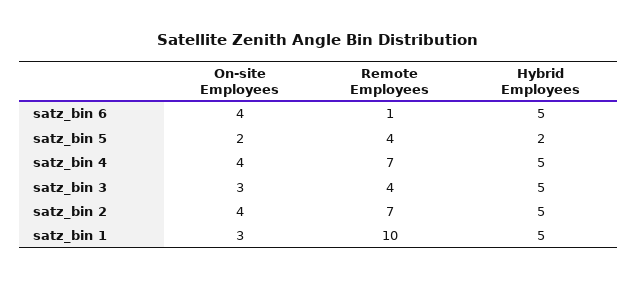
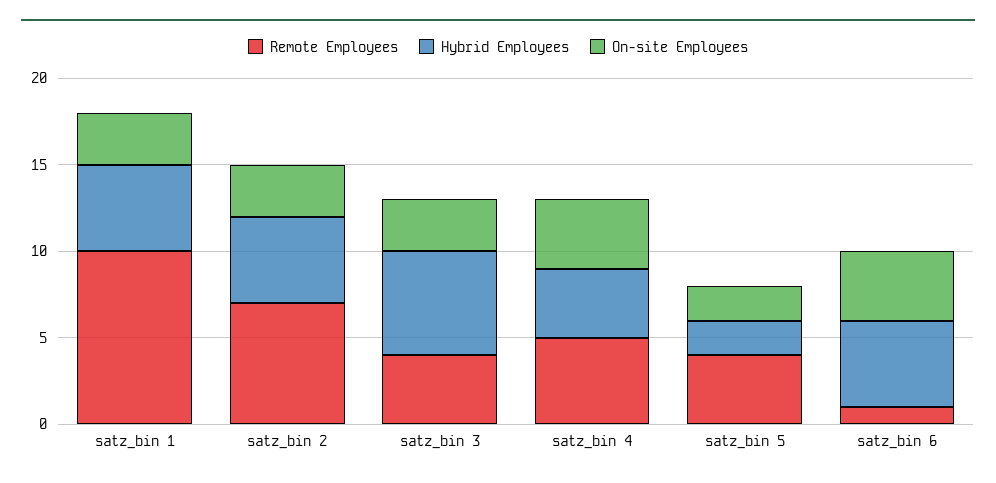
  {
    "On-site Employees": {
      "satz_bin 6": 4,
      "satz_bin 5": 2,
      "satz_bin 4": 4,
      "satz_bin 3": 3,
-     "satz_bin 2": 4,
+     "satz_bin 2": 3,
      "satz_bin 1": 3
    },
    "Remote Employees": {
      "satz_bin 6": 1,
      "satz_bin 5": 4,
-     "satz_bin 4": 7,
+     "satz_bin 4": 5,
      "satz_bin 3": 4,
      "satz_bin 2": 7,
      "satz_bin 1": 10
    },
    "Hybrid Employees": {
      "satz_bin 6": 5,
      "satz_bin 5": 2,
-     "satz_bin 4": 5,
+     "satz_bin 4": 4,
-     "satz_bin 3": 5,
+     "satz_bin 3": 6,
      "satz_bin 2": 5,
      "satz_bin 1": 5
    }
  }

